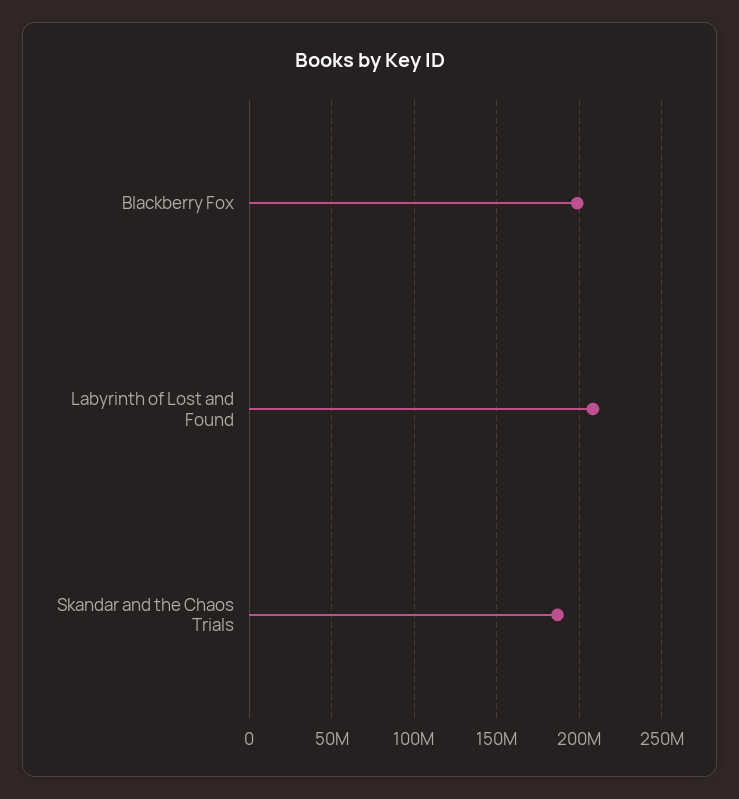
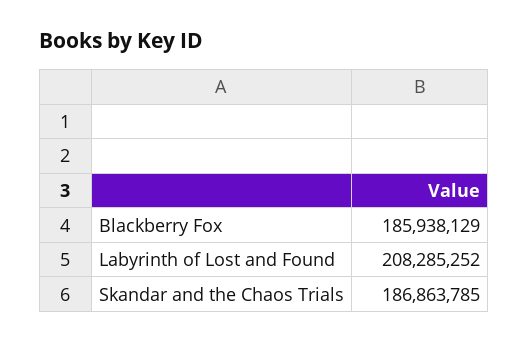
  {
-   "Blackberry Fox": 200000000,
+   "Blackberry Fox": 185938129,
    "Labyrinth of Lost and Found": 208285252,
    "Skandar and the Chaos Trials": 186863785
  }

